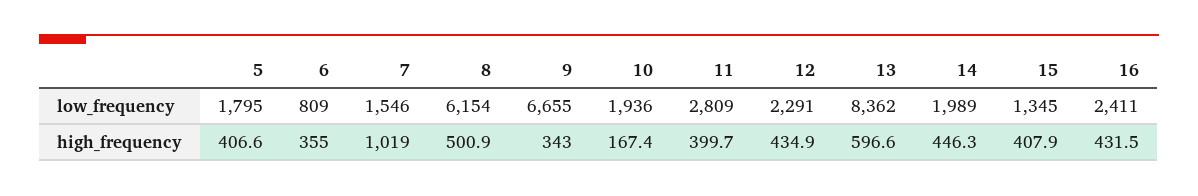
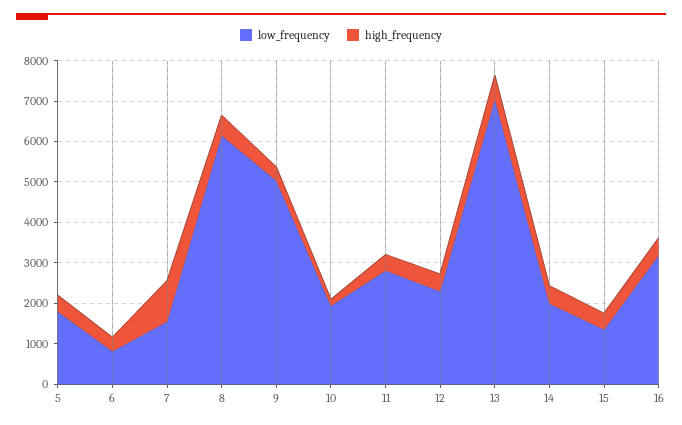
  {
    "low_frequency": {
      "5": 1795,
      "6": 809,
      "7": 1546,
      "8": 6154,
-     "9": 6655,
+     "9": 5000,
      "10": 1936,
      "11": 2809,
      "12": 2291,
-     "13": 8362,
+     "13": 7000,
      "14": 1989,
      "15": 1345,
-     "16": 2411
+     "16": 3200
    },
    "high_frequency": {
      "5": 406.6,
      "6": 355,
      "7": 1019,
      "8": 500.9,
      "9": 343,
      "10": 167.4,
      "11": 399.7,
      "12": 434.9,
      "13": 596.6,
      "14": 446.3,
      "15": 407.9,
      "16": 431.5
    }
  }

